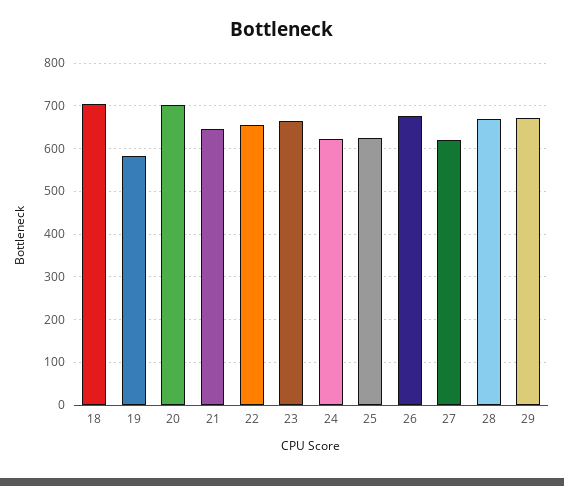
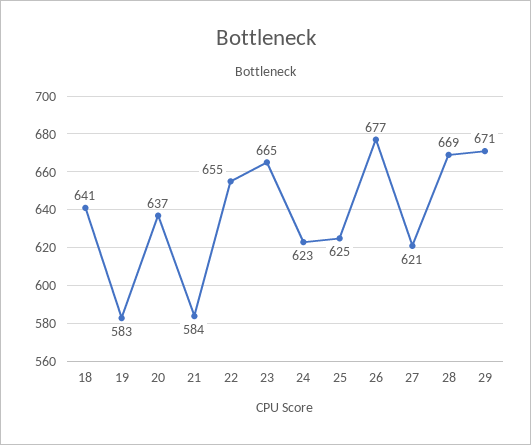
  {
-   "18": 700,
+   "18": 641,
    "19": 583,
-   "20": 700,
+   "20": 637,
-   "21": 640,
+   "21": 584,
    "22": 655,
    "23": 665,
    "24": 623,
    "25": 625,
    "26": 677,
    "27": 621,
    "28": 669,
    "29": 671
  }

